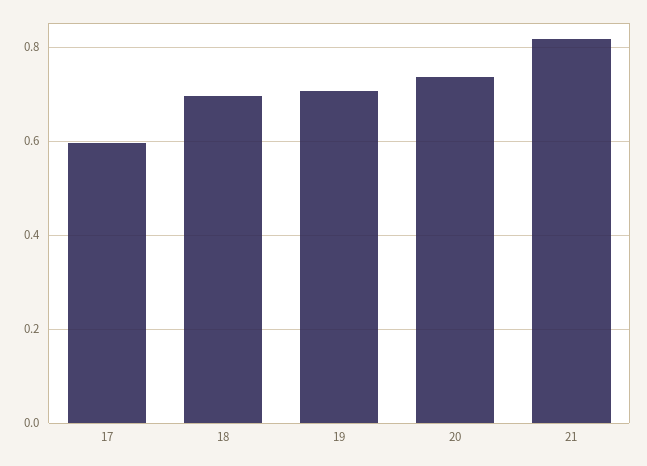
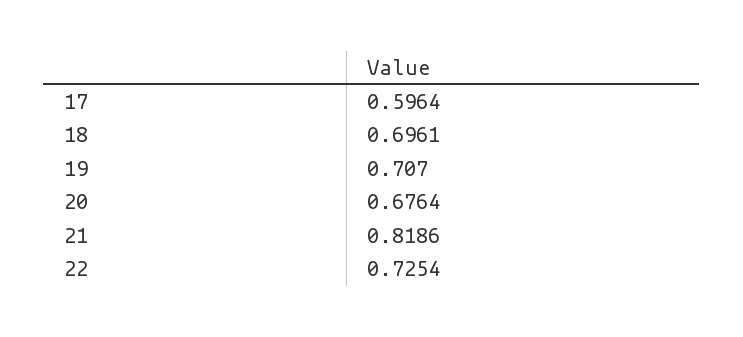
  {
    "17": 0.5964,
    "18": 0.6961,
    "19": 0.707,
-   "20": 0.74,
+   "20": 0.6764,
-   "21": 0.8186
+   "21": 0.8186,
+   "22": 0.7254
  }

